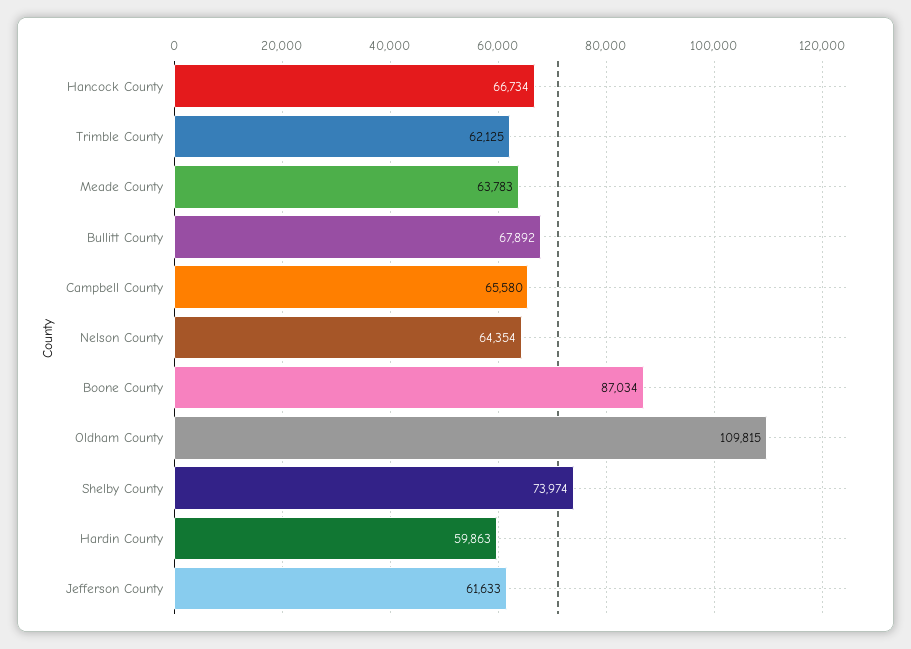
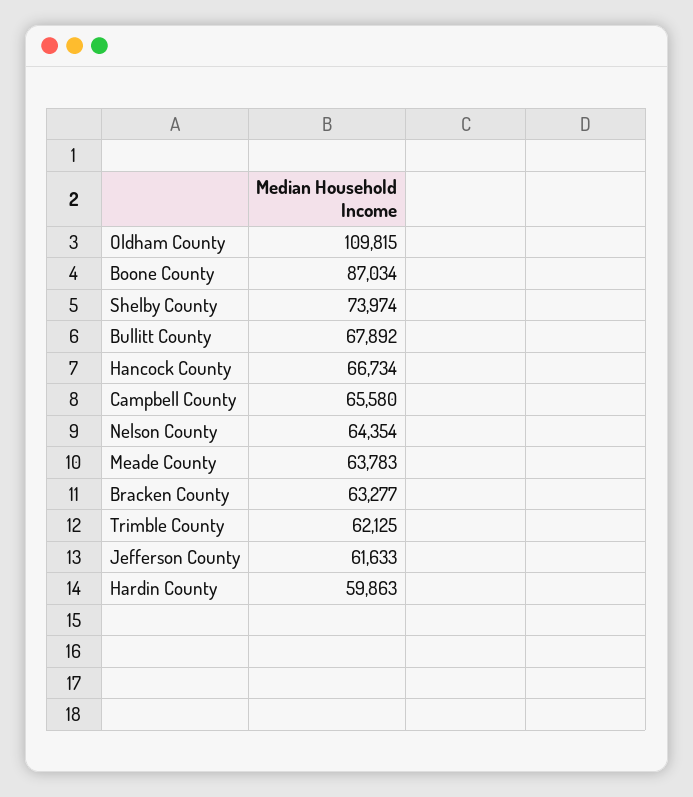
  {
    "Hancock County": 66734,
    "Trimble County": 62125,
    "Meade County": 63783,
    "Bullitt County": 67892,
    "Campbell County": 65580,
    "Nelson County": 64354,
    "Boone County": 87034,
    "Oldham County": 109815,
    "Shelby County": 73974,
    "Hardin County": 59863,
-   "Jefferson County": 61633
+   "Jefferson County": 61633,
+   "Bracken County": 63277
  }

